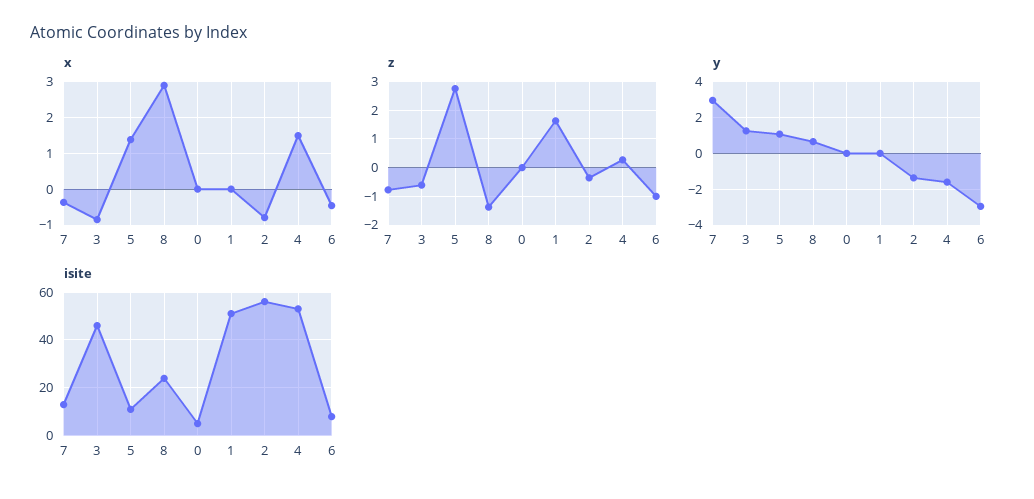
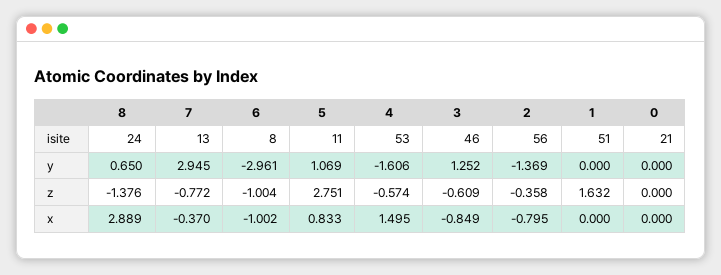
  {
    "x": {
      "7": -0.37,
      "3": -0.849,
-     "5": 1.4,
+     "5": 0.833,
      "8": 2.889,
      "0": 0,
      "1": 0,
      "2": -0.795,
      "4": 1.495,
-     "6": -0.4
+     "6": -1.002
    },
    "z": {
      "7": -0.772,
      "3": -0.609,
      "5": 2.751,
      "8": -1.376,
      "0": 0,
      "1": 1.632,
      "2": -0.358,
-     "4": 0.25,
+     "4": -0.574,
      "6": -1.004
    },
    "y": {
      "7": 2.945,
      "3": 1.252,
      "5": 1.069,
      "8": 0.65,
      "0": 0,
      "1": 0,
      "2": -1.369,
      "4": -1.606,
      "6": -2.961
    },
    "isite": {
      "7": 13,
      "3": 46,
      "5": 11,
      "8": 24,
-     "0": 5,
+     "0": 21,
      "1": 51,
      "2": 56,
      "4": 53,
      "6": 8
    }
  }

